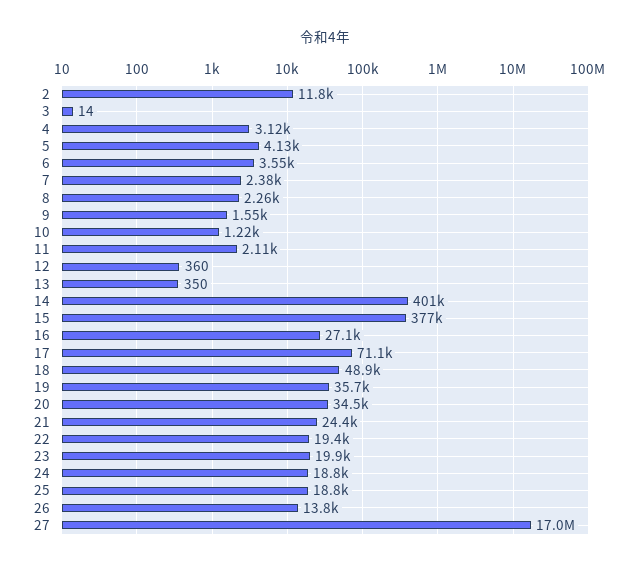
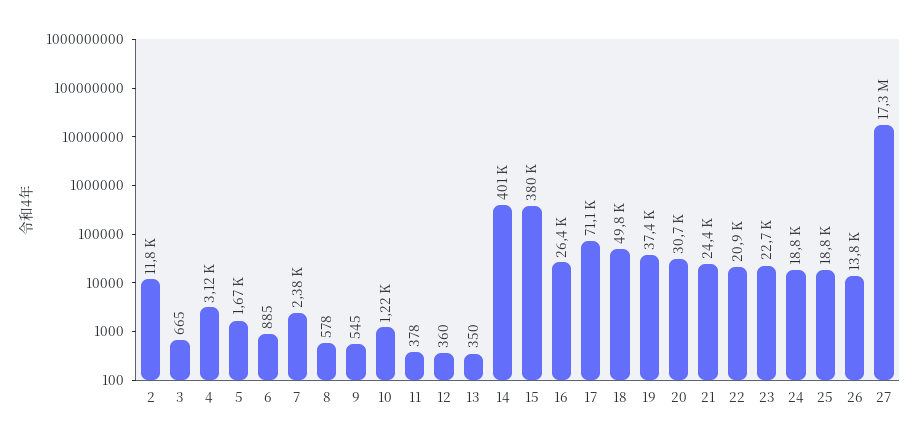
  {
    "2": 11800,
-   "3": 14,
+   "3": 665,
    "4": 3120,
-   "5": 4130,
+   "5": 1670,
-   "6": 3550,
+   "6": 885,
    "7": 2380,
-   "8": 2260,
+   "8": 578,
-   "9": 1550,
+   "9": 545,
    "10": 1220,
-   "11": 2110,
+   "11": 378,
    "12": 360,
    "13": 350,
    "14": 401000,
-   "15": 377000,
+   "15": 380000,
-   "16": 27100,
+   "16": 26400,
    "17": 71100,
-   "18": 48900,
+   "18": 49800,
-   "19": 35700,
+   "19": 37400,
-   "20": 34500,
+   "20": 30700,
    "21": 24400,
-   "22": 19400,
+   "22": 20900,
-   "23": 19900,
+   "23": 22700,
    "24": 18800,
    "25": 18800,
    "26": 13800,
-   "27": 17000000
+   "27": 17300000
  }

